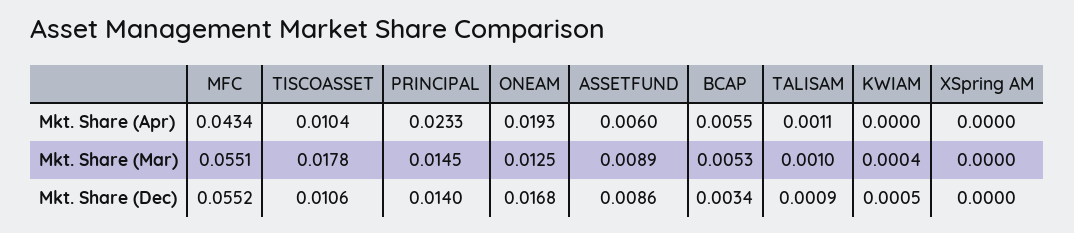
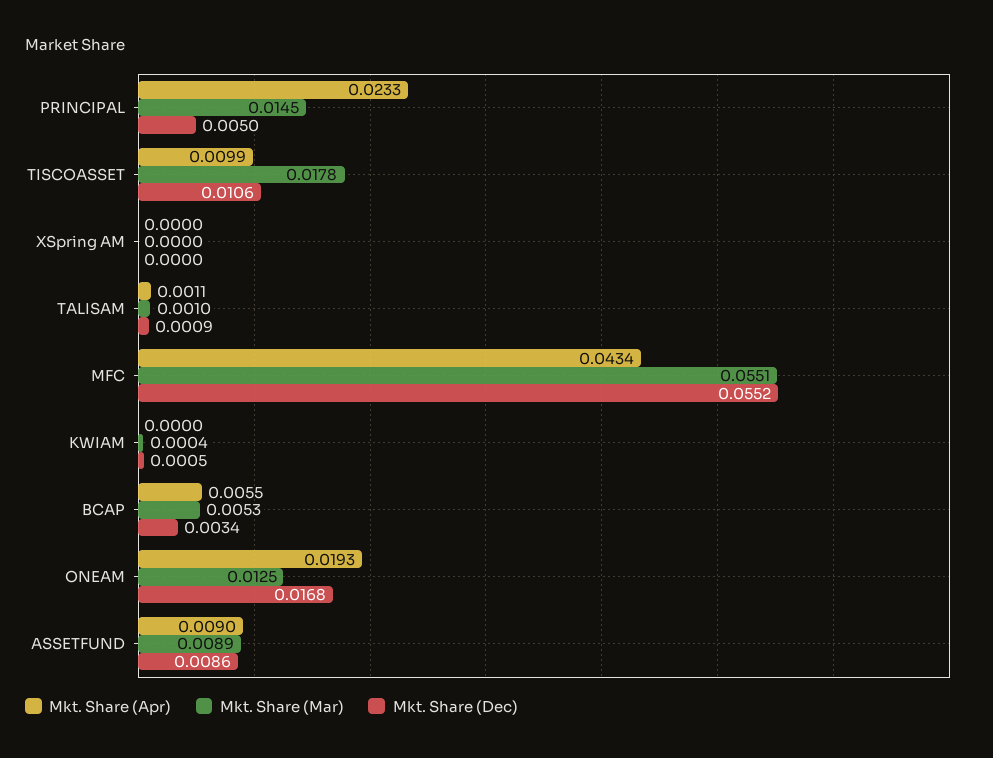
  {
    "Mkt. Share (Apr)": {
      "MFC": 0.0434,
-     "TISCOASSET": 0.0104,
+     "TISCOASSET": 0.0099,
      "PRINCIPAL": 0.0233,
      "ONEAM": 0.0193,
-     "ASSETFUND": 0.006,
+     "ASSETFUND": 0.009,
      "BCAP": 0.0055,
      "TALISAM": 0.0011,
      "KWIAM": 0,
      "XSpring AM": 0
    },
    "Mkt. Share (Mar)": {
      "MFC": 0.0551,
      "TISCOASSET": 0.0178,
      "PRINCIPAL": 0.0145,
      "ONEAM": 0.0125,
      "ASSETFUND": 0.0089,
      "BCAP": 0.0053,
      "TALISAM": 0.001,
      "KWIAM": 0.0004,
      "XSpring AM": 0
    },
    "Mkt. Share (Dec)": {
      "MFC": 0.0552,
      "TISCOASSET": 0.0106,
-     "PRINCIPAL": 0.014,
+     "PRINCIPAL": 0.005,
      "ONEAM": 0.0168,
      "ASSETFUND": 0.0086,
      "BCAP": 0.0034,
      "TALISAM": 0.0009,
      "KWIAM": 0.0005,
      "XSpring AM": 0
    }
  }

